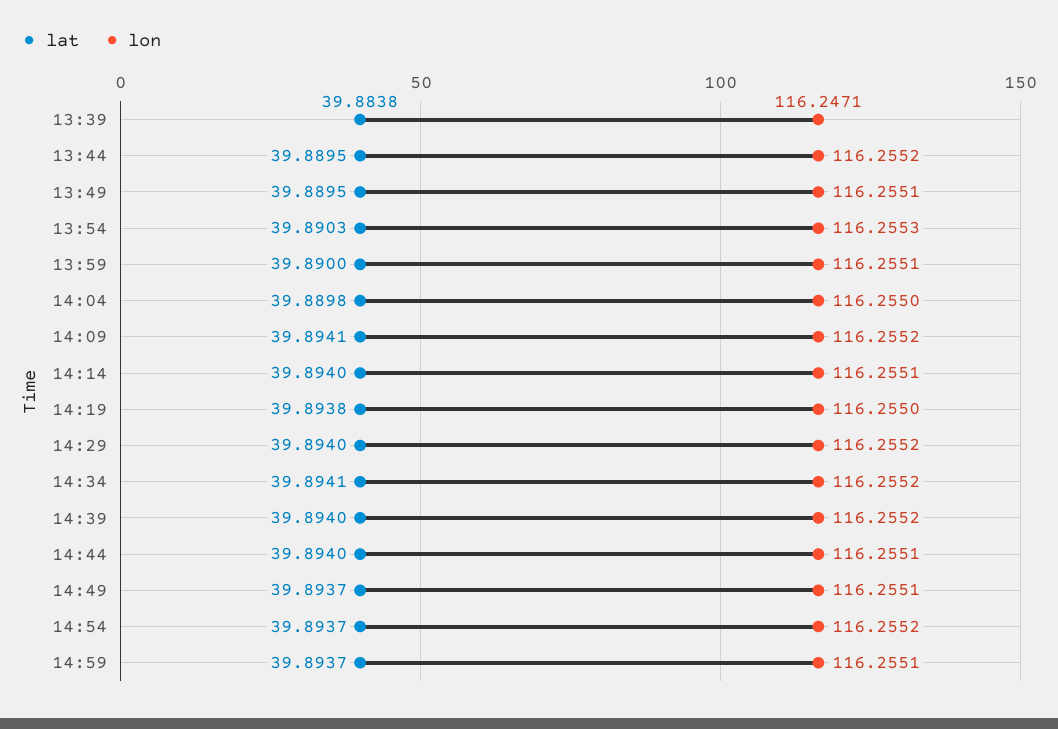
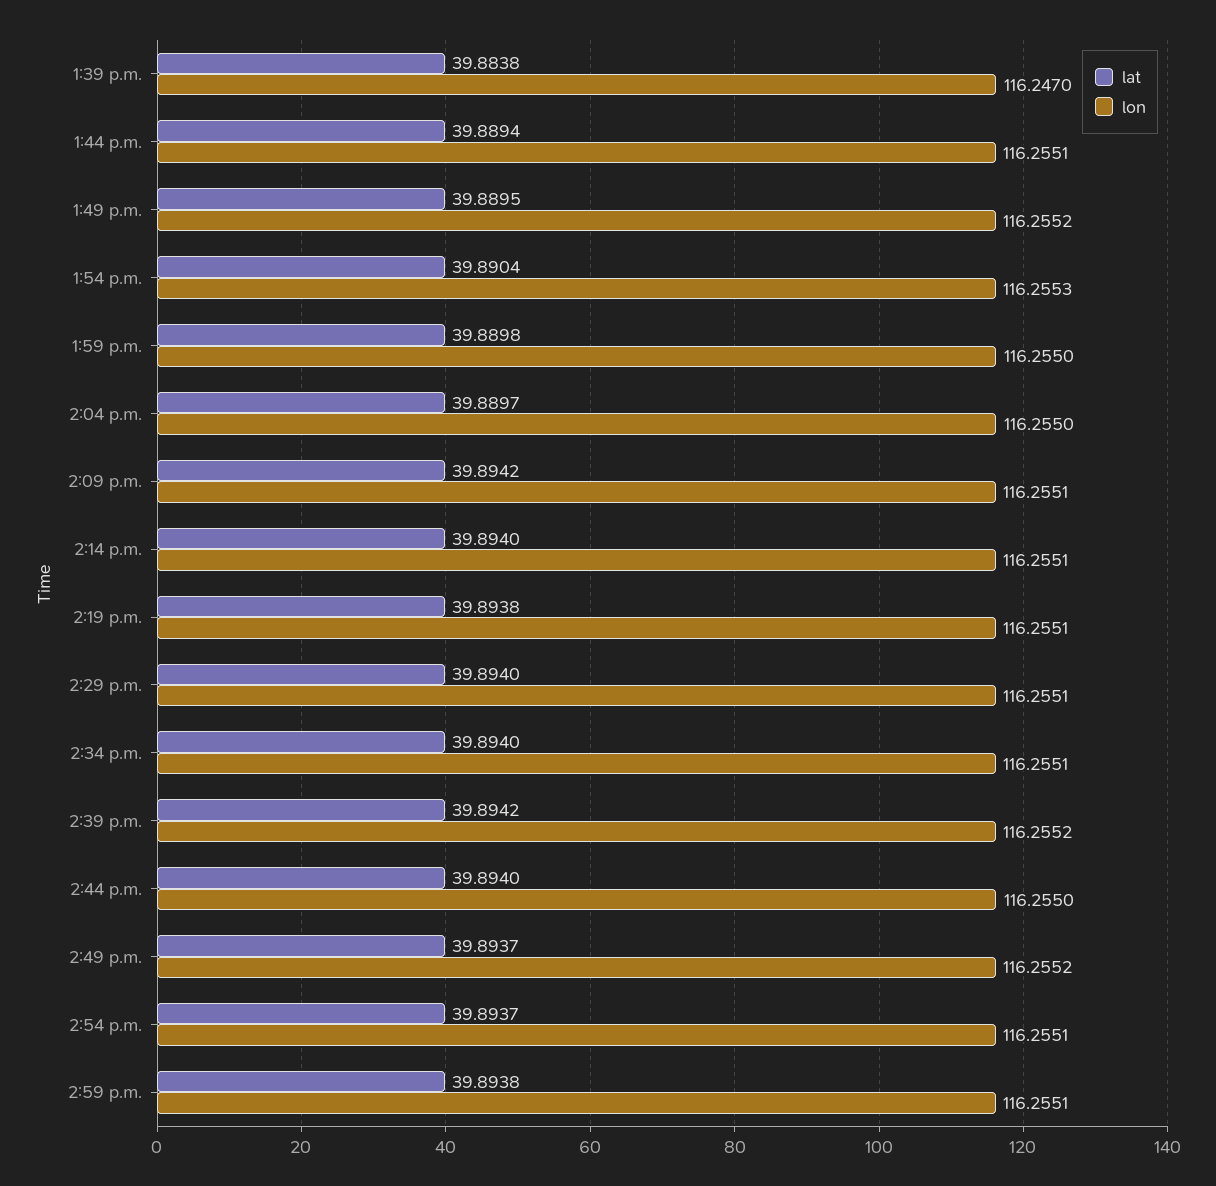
  {
    "lat": {
      "13:39": 39.8838,
-     "13:44": 39.8895,
+     "13:44": 39.8894,
      "13:49": 39.8895,
-     "13:54": 39.8903,
+     "13:54": 39.8904,
-     "13:59": 39.89,
+     "13:59": 39.8898,
-     "14:04": 39.8898,
+     "14:04": 39.8897,
-     "14:09": 39.8941,
+     "14:09": 39.8942,
      "14:14": 39.894,
      "14:19": 39.8938,
      "14:29": 39.894,
-     "14:34": 39.8941,
+     "14:34": 39.894,
-     "14:39": 39.894,
+     "14:39": 39.8942,
      "14:44": 39.894,
      "14:49": 39.8937,
      "14:54": 39.8937,
-     "14:59": 39.8937
+     "14:59": 39.8938
    },
    "lon": {
-     "13:39": 116.2471,
+     "13:39": 116.247,
-     "13:44": 116.2552,
+     "13:44": 116.2551,
-     "13:49": 116.2551,
+     "13:49": 116.2552,
      "13:54": 116.2553,
-     "13:59": 116.2551,
+     "13:59": 116.255,
      "14:04": 116.255,
-     "14:09": 116.2552,
+     "14:09": 116.2551,
      "14:14": 116.2551,
-     "14:19": 116.255,
+     "14:19": 116.2551,
-     "14:29": 116.2552,
+     "14:29": 116.2551,
-     "14:34": 116.2552,
+     "14:34": 116.2551,
      "14:39": 116.2552,
-     "14:44": 116.2551,
+     "14:44": 116.255,
-     "14:49": 116.2551,
+     "14:49": 116.2552,
-     "14:54": 116.2552,
+     "14:54": 116.2551,
      "14:59": 116.2551
    }
  }

